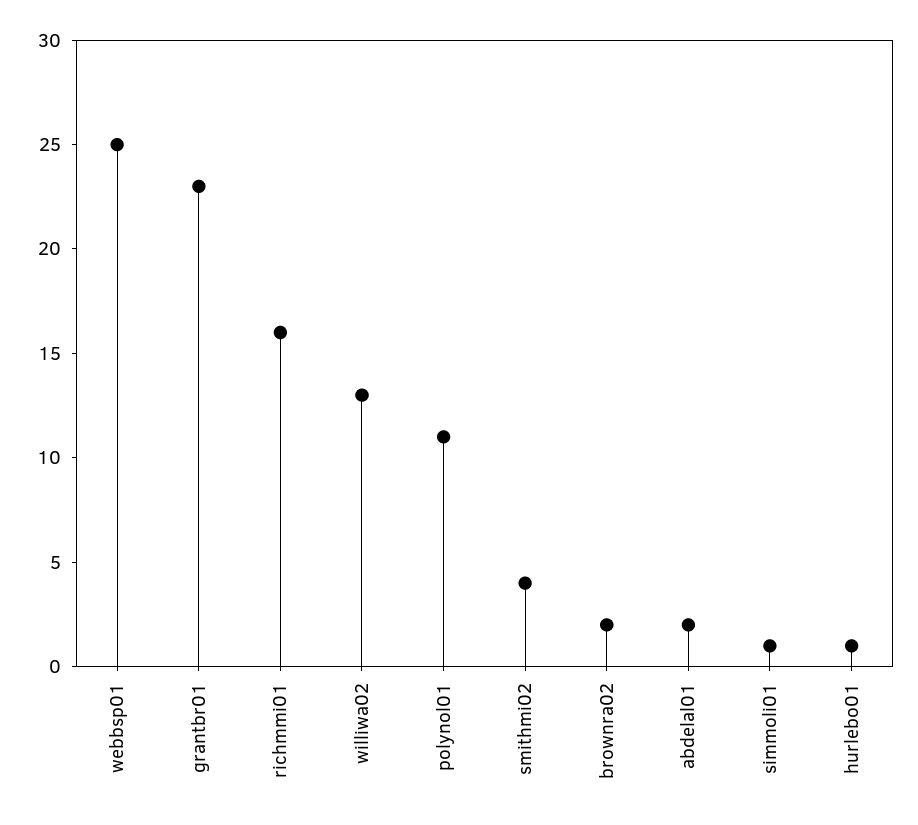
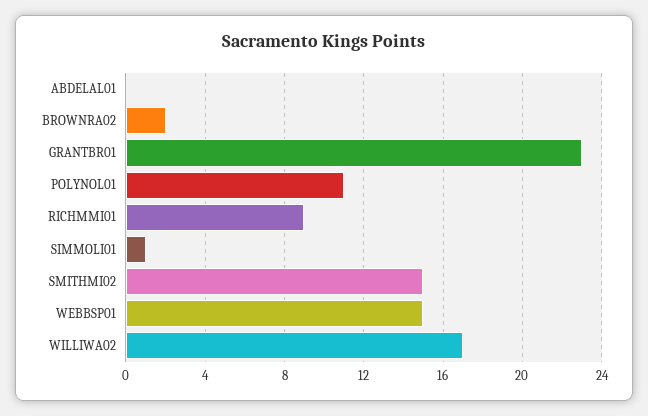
  {
-   "webbsp01": 25,
+   "webbsp01": 15,
    "grantbr01": 23,
-   "richmmi01": 16,
+   "richmmi01": 9,
-   "williwa02": 13,
+   "williwa02": 17,
    "polynol01": 11,
-   "smithmi02": 4,
+   "smithmi02": 15,
    "brownra02": 2,
-   "abdelal01": 2,
+   "abdelal01": 0,
-   "simmoli01": 1,
+   "simmoli01": 1
-   "hurlebo01": 1
  }

